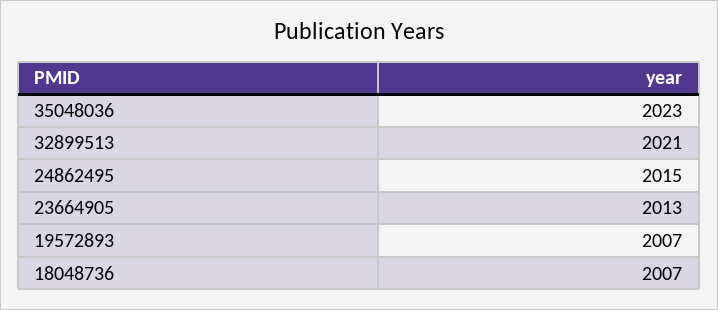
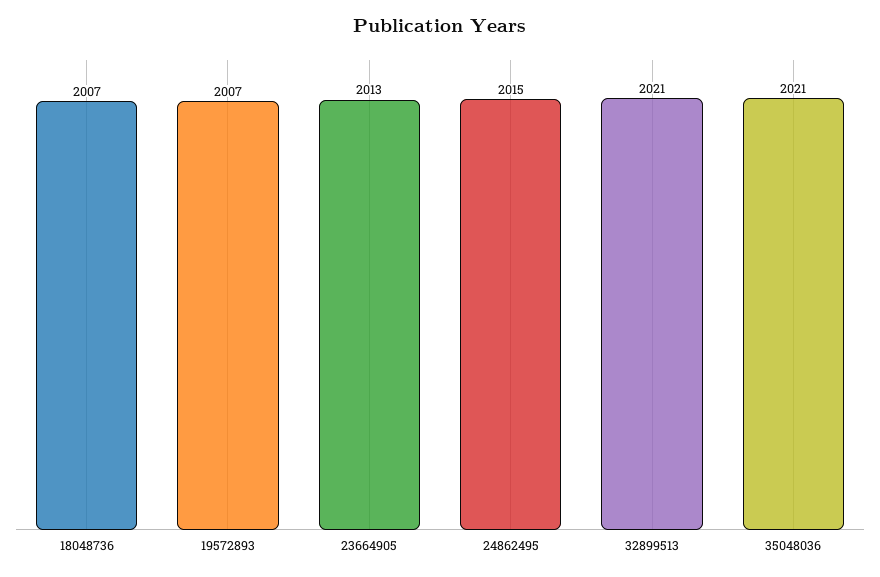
  {
-   "35048036": 2023,
+   "35048036": 2021,
    "32899513": 2021,
    "24862495": 2015,
    "23664905": 2013,
    "19572893": 2007,
    "18048736": 2007
  }

